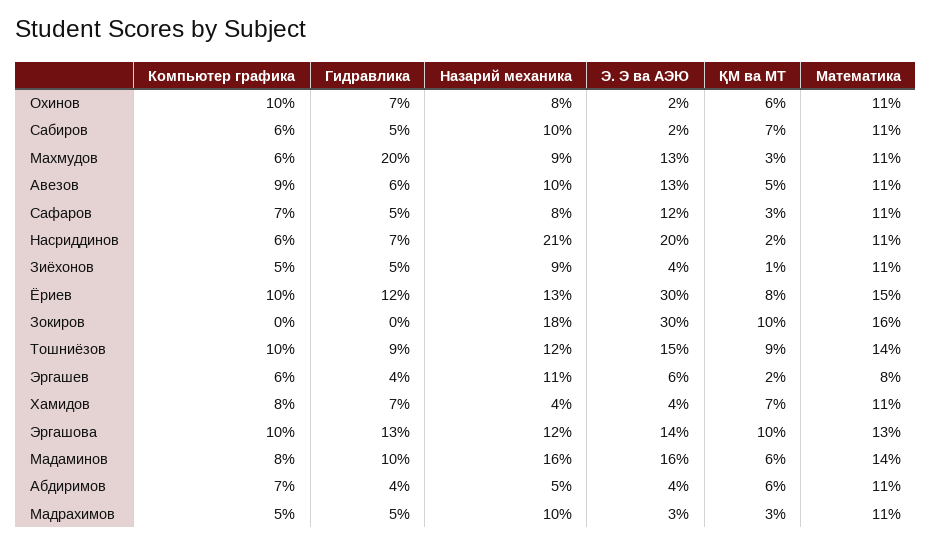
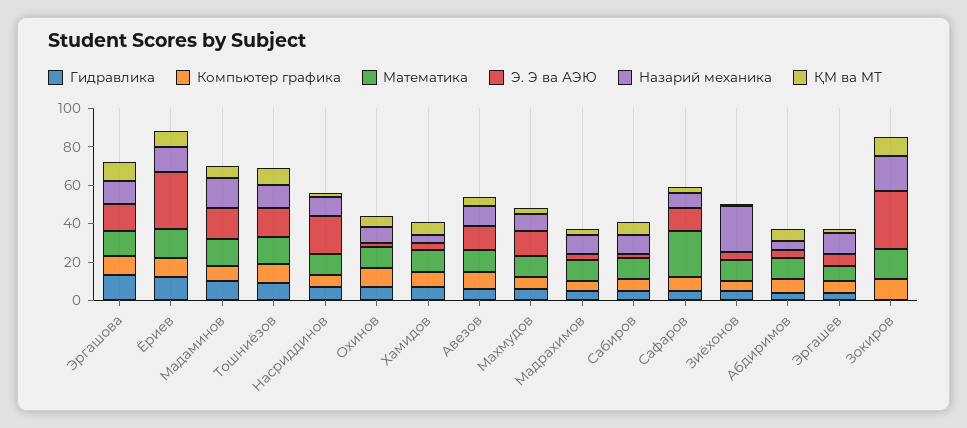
  {
    "Компьютер графика": {
      "Охинов": 10,
      "Сабиров": 6,
      "Махмудов": 6,
      "Авезов": 9,
      "Сафаров": 7,
      "Насриддинов": 6,
      "Зиёхонов": 5,
      "Ёриев": 10,
-     "Зокиров": 0,
+     "Зокиров": 10,
      "Тошниёзов": 10,
      "Эргашев": 6,
      "Хамидов": 8,
      "Эргашова": 10,
      "Мадаминов": 8,
      "Абдиримов": 7,
      "Мадрахимов": 5
    },
    "Гидравлика": {
      "Охинов": 7,
      "Сабиров": 5,
-     "Махмудов": 20,
+     "Махмудов": 5,
      "Авезов": 6,
      "Сафаров": 5,
      "Насриддинов": 7,
      "Зиёхонов": 5,
      "Ёриев": 12,
      "Зокиров": 0,
      "Тошниёзов": 9,
      "Эргашев": 4,
      "Хамидов": 7,
      "Эргашова": 13,
      "Мадаминов": 10,
      "Абдиримов": 4,
      "Мадрахимов": 5
    },
    "Назарий механика": {
      "Охинов": 8,
      "Сабиров": 10,
      "Махмудов": 9,
      "Авезов": 10,
      "Сафаров": 8,
-     "Насриддинов": 21,
+     "Насриддинов": 10,
-     "Зиёхонов": 9,
+     "Зиёхонов": 25,
      "Ёриев": 13,
      "Зокиров": 18,
      "Тошниёзов": 12,
      "Эргашев": 11,
      "Хамидов": 4,
      "Эргашова": 12,
      "Мадаминов": 16,
      "Абдиримов": 5,
      "Мадрахимов": 10
    },
    "Э. Э ва АЭЮ": {
      "Охинов": 2,
      "Сабиров": 2,
      "Махмудов": 13,
      "Авезов": 13,
      "Сафаров": 12,
      "Насриддинов": 20,
      "Зиёхонов": 4,
      "Ёриев": 30,
      "Зокиров": 30,
      "Тошниёзов": 15,
      "Эргашев": 6,
      "Хамидов": 4,
      "Эргашова": 14,
      "Мадаминов": 16,
      "Абдиримов": 4,
      "Мадрахимов": 3
    },
    "ҚМ ва МТ": {
      "Охинов": 6,
      "Сабиров": 7,
      "Махмудов": 3,
      "Авезов": 5,
      "Сафаров": 3,
      "Насриддинов": 2,
      "Зиёхонов": 1,
      "Ёриев": 8,
      "Зокиров": 10,
      "Тошниёзов": 9,
      "Эргашев": 2,
      "Хамидов": 7,
      "Эргашова": 10,
      "Мадаминов": 6,
      "Абдиримов": 6,
      "Мадрахимов": 3
    },
    "Математика": {
      "Охинов": 11,
      "Сабиров": 11,
      "Махмудов": 11,
      "Авезов": 11,
-     "Сафаров": 11,
+     "Сафаров": 25,
      "Насриддинов": 11,
      "Зиёхонов": 11,
      "Ёриев": 15,
      "Зокиров": 16,
      "Тошниёзов": 14,
      "Эргашев": 8,
      "Хамидов": 11,
      "Эргашова": 13,
      "Мадаминов": 14,
      "Абдиримов": 11,
      "Мадрахимов": 11
    }
  }

